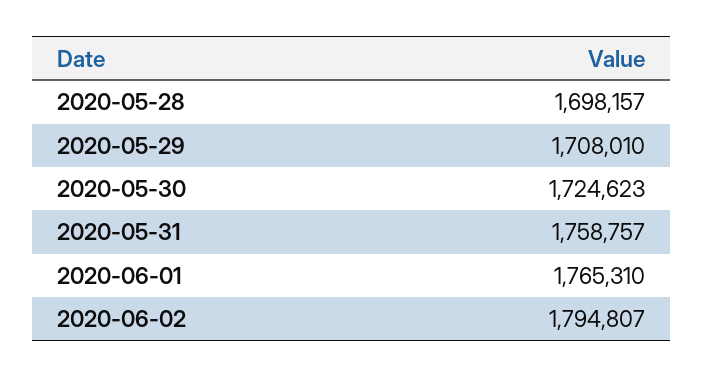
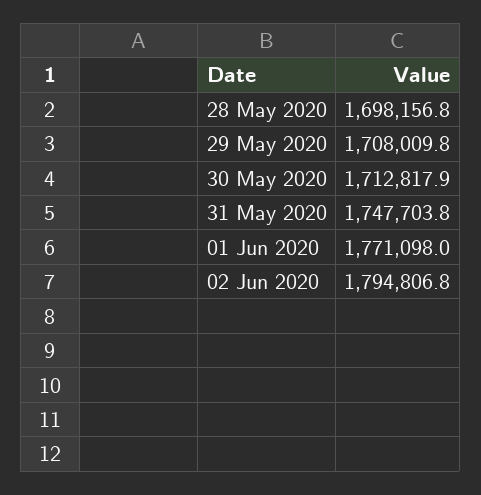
  {
    "2020-05-28": 1698156.8,
    "2020-05-29": 1708009.8,
-   "2020-05-30": 1724623,
+   "2020-05-30": 1712817.9,
-   "2020-05-31": 1758757,
+   "2020-05-31": 1747703.8,
-   "2020-06-01": 1765310,
+   "2020-06-01": 1771098,
    "2020-06-02": 1794806.8
  }

